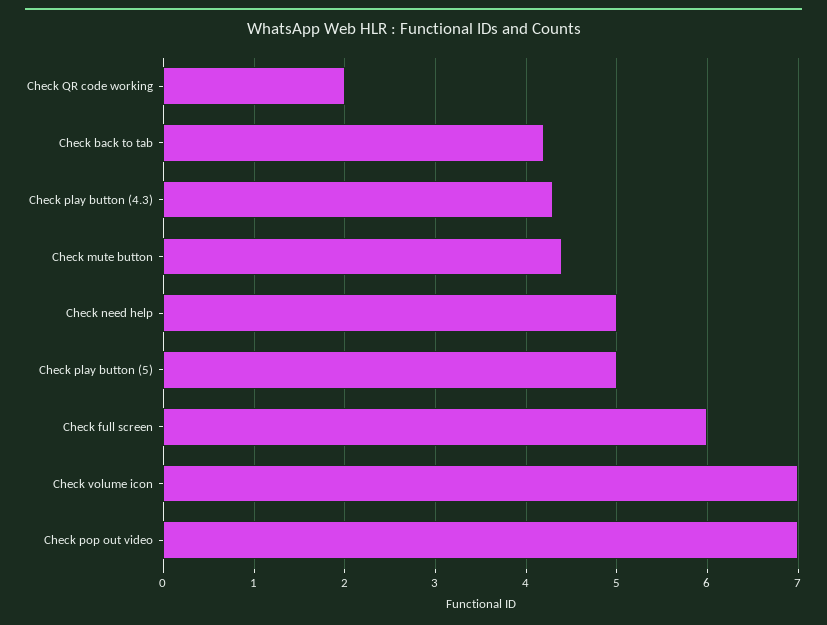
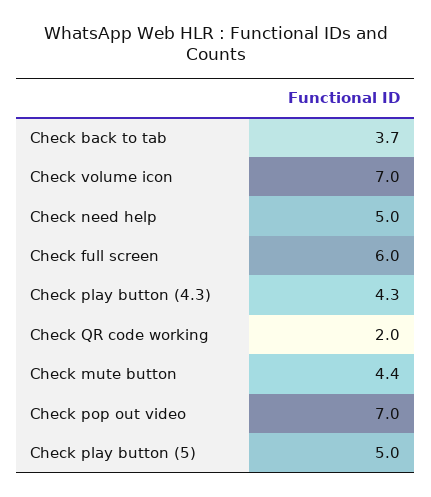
  {
    "Check QR code working": 2,
-   "Check back to tab": 4.2,
+   "Check back to tab": 3.7,
    "Check play button (4.3)": 4.3,
    "Check mute button": 4.4,
    "Check need help": 5,
    "Check play button (5)": 5,
    "Check full screen": 6,
    "Check volume icon": 7,
    "Check pop out video": 7
  }

